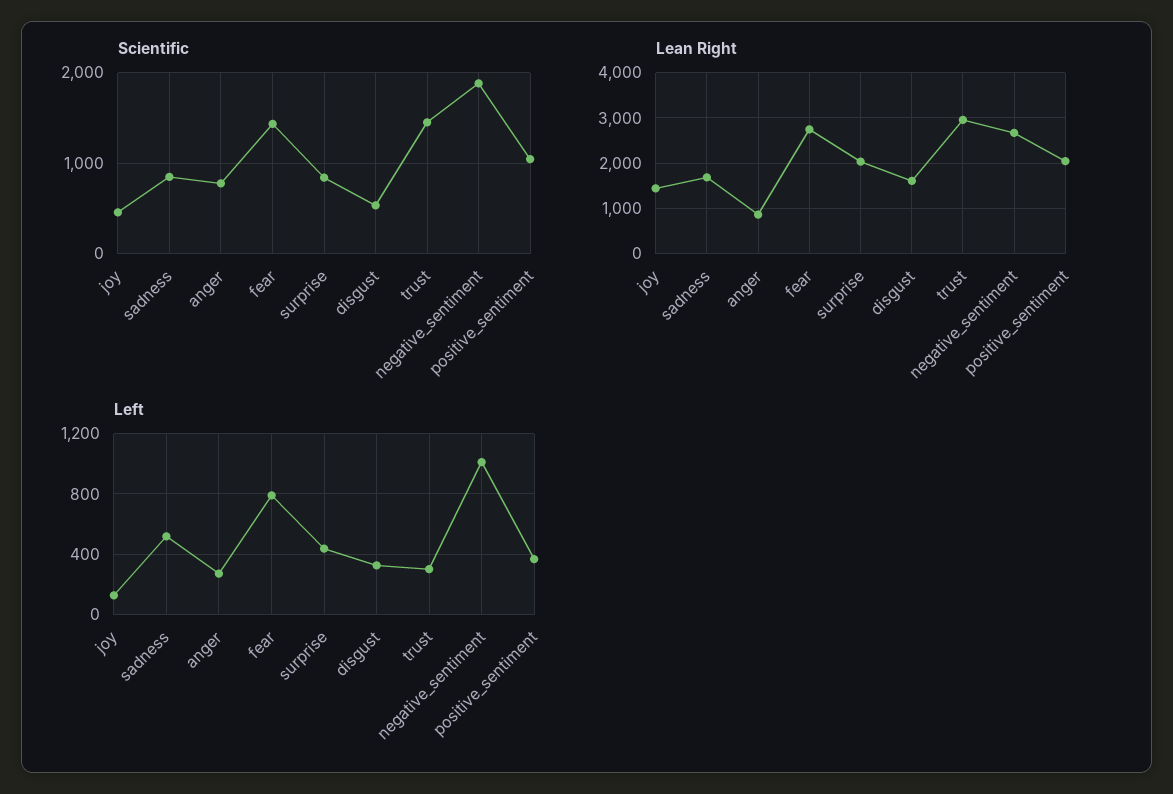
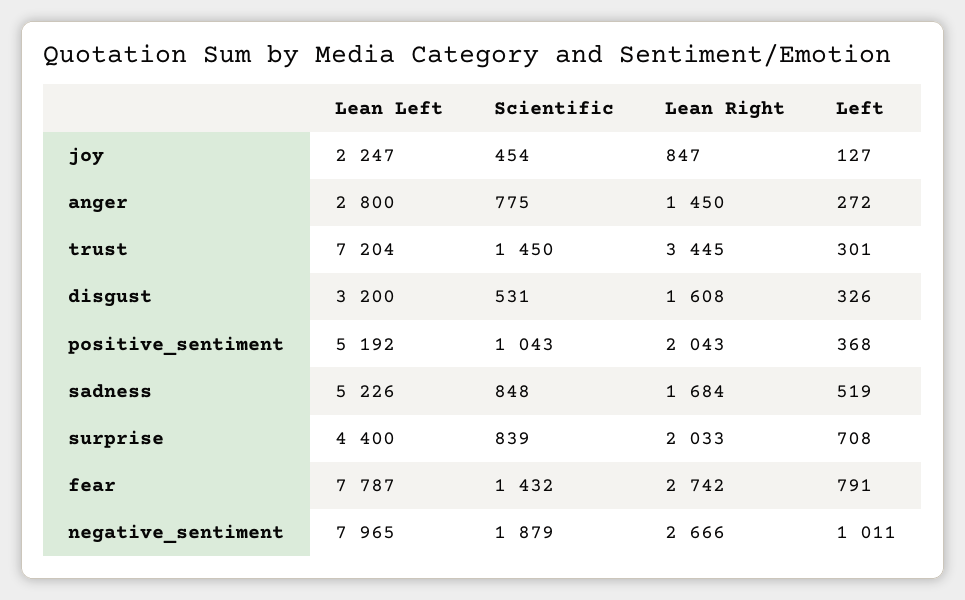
  {
    "Scientific": {
      "joy": 454,
      "sadness": 848,
      "anger": 775,
      "fear": 1432,
      "surprise": 839,
      "disgust": 531,
      "trust": 1450,
      "negative_sentiment": 1879,
      "positive_sentiment": 1043
    },
    "Lean Right": {
-     "joy": 1400,
+     "joy": 847,
      "sadness": 1684,
-     "anger": 800,
+     "anger": 1450,
      "fear": 2742,
      "surprise": 2033,
      "disgust": 1608,
-     "trust": 3000,
+     "trust": 3445,
      "negative_sentiment": 2666,
      "positive_sentiment": 2043
    },
    "Left": {
      "joy": 127,
      "sadness": 519,
      "anger": 272,
      "fear": 791,
-     "surprise": 450,
+     "surprise": 708,
      "disgust": 326,
      "trust": 301,
      "negative_sentiment": 1011,
      "positive_sentiment": 368
-   }
+   },
+   "Lean Left": {
+     "joy": 2247,
+     "anger": 2800,
+     "trust": 7204,
+     "disgust": 3200,
+     "positive_sentiment": 5192,
+     "sadness": 5226,
+     "surprise": 4400,
+     "fear": 7787,
+     "negative_sentiment": 7965
+   }
  }

